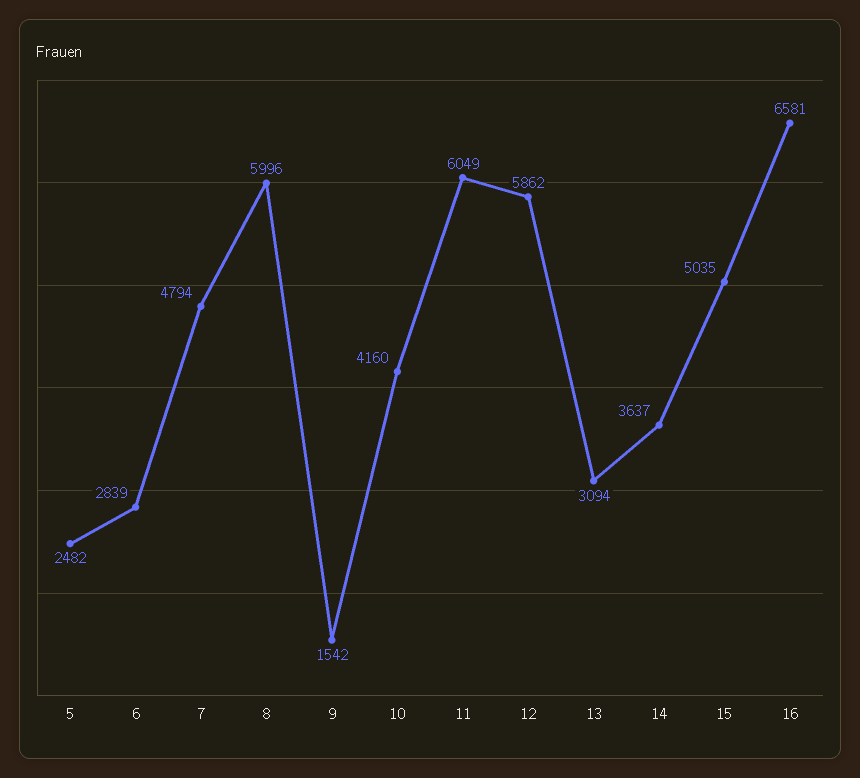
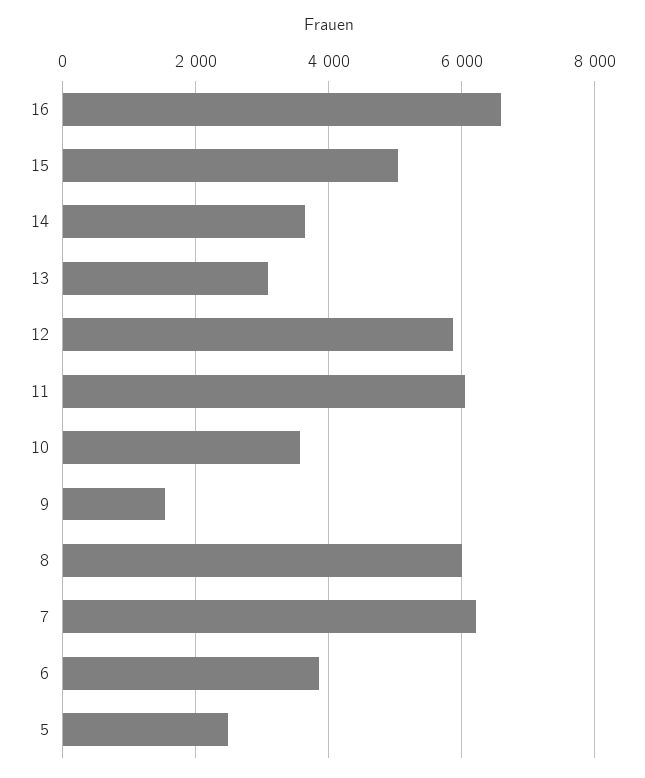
  {
    "5": 2482,
-   "6": 2839,
+   "6": 3800,
-   "7": 4794,
+   "7": 6200,
    "8": 5996,
    "9": 1542,
-   "10": 4160,
+   "10": 3600,
    "11": 6049,
    "12": 5862,
    "13": 3094,
    "14": 3637,
    "15": 5035,
    "16": 6581
  }

